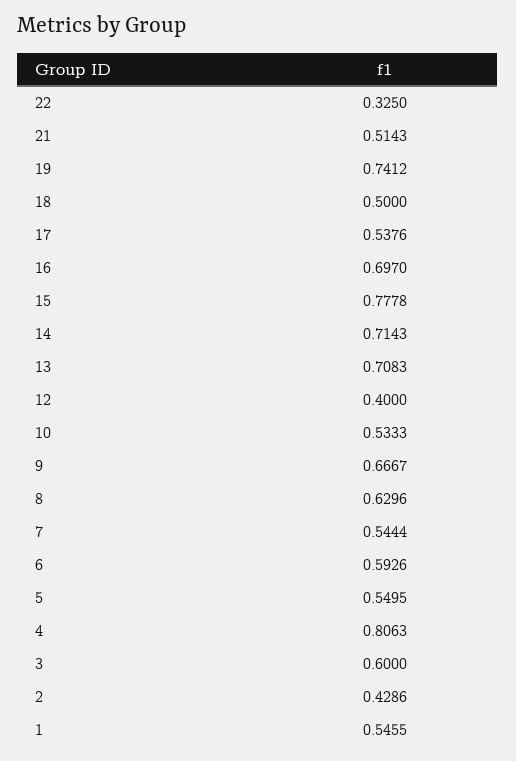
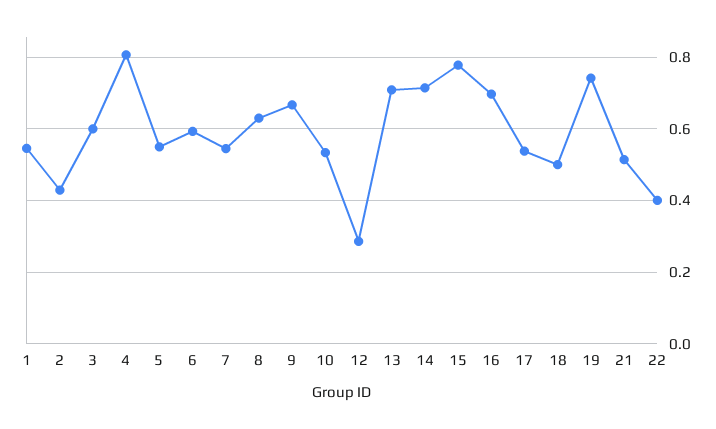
  {
-   "22": 0.325,
+   "22": 0.4,
    "21": 0.5143,
    "19": 0.7412,
    "18": 0.5,
    "17": 0.5376,
    "16": 0.697,
    "15": 0.7778,
    "14": 0.7143,
    "13": 0.7083,
-   "12": 0.4,
+   "12": 0.28,
    "10": 0.5333,
    "9": 0.6667,
    "8": 0.6296,
    "7": 0.5444,
    "6": 0.5926,
    "5": 0.5495,
    "4": 0.8063,
    "3": 0.6,
    "2": 0.4286,
    "1": 0.5455
  }

